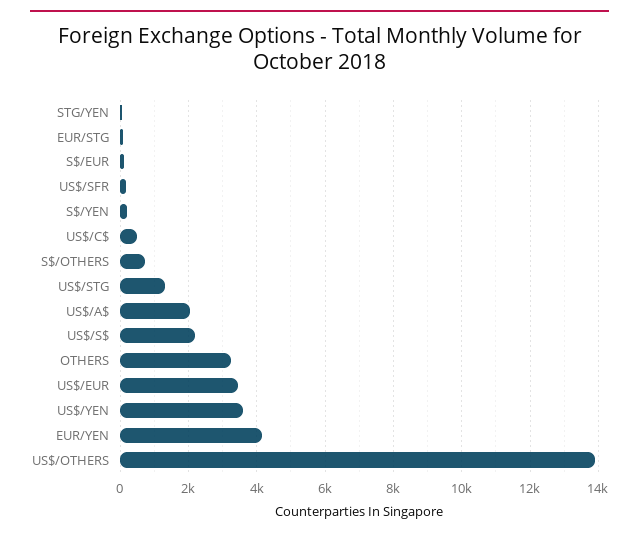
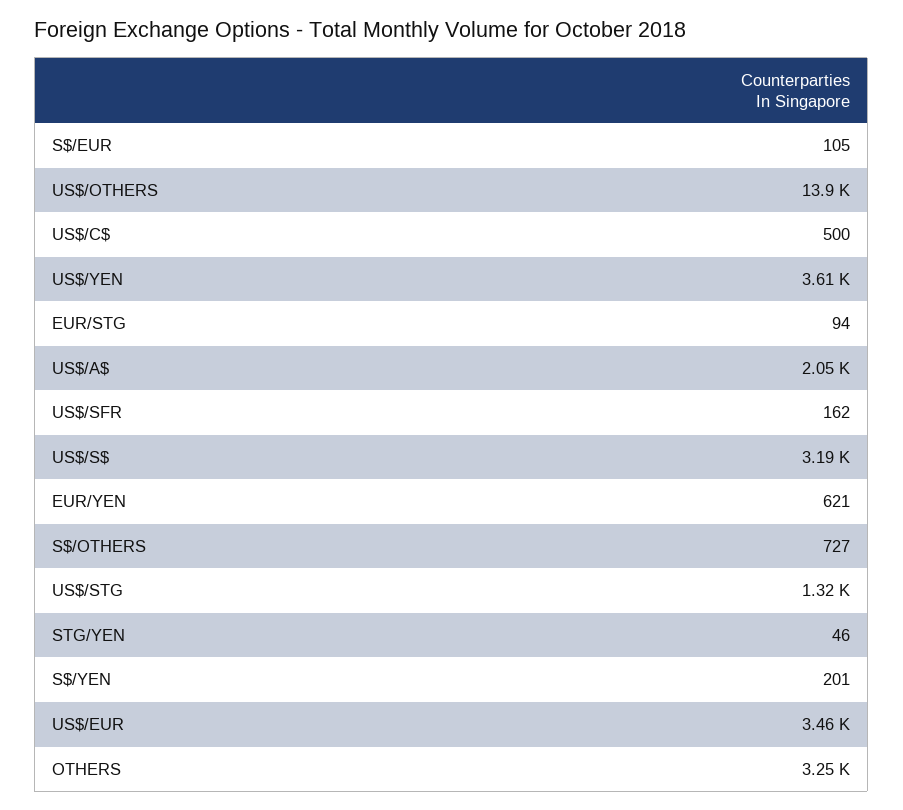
  {
    "STG/YEN": 46,
    "EUR/STG": 94,
    "S$/EUR": 105,
    "US$/SFR": 162,
    "S$/YEN": 201,
    "US$/C$": 500,
    "S$/OTHERS": 727,
    "US$/STG": 1320,
    "US$/A$": 2050,
-   "US$/S$": 2200,
+   "US$/S$": 3190,
    "OTHERS": 3250,
    "US$/EUR": 3460,
    "US$/YEN": 3610,
-   "EUR/YEN": 4200,
+   "EUR/YEN": 621,
    "US$/OTHERS": 13900
  }

